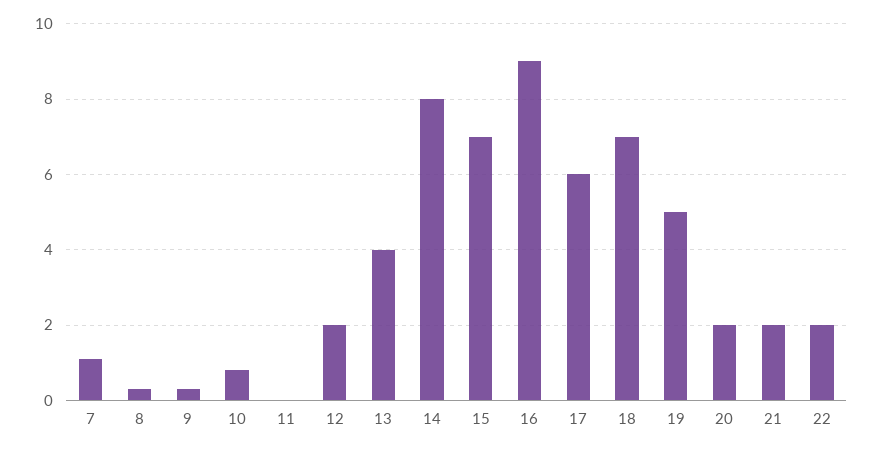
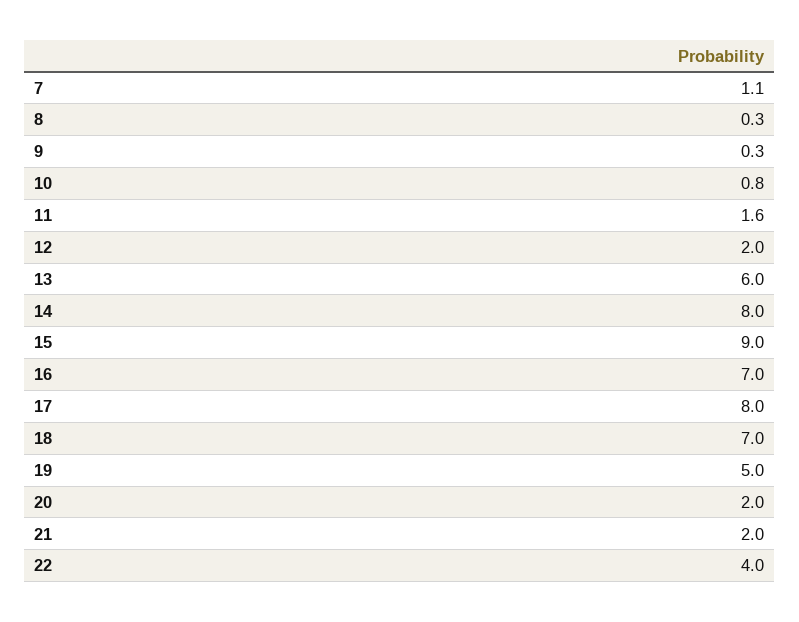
  {
    "7": 1.1,
    "8": 0.3,
    "9": 0.3,
    "10": 0.8,
-   "11": 0,
+   "11": 1.6,
    "12": 2,
-   "13": 4,
+   "13": 6,
    "14": 8,
-   "15": 7,
+   "15": 9,
-   "16": 9,
+   "16": 7,
-   "17": 6,
+   "17": 8,
    "18": 7,
    "19": 5,
    "20": 2,
    "21": 2,
-   "22": 2
+   "22": 4
  }

